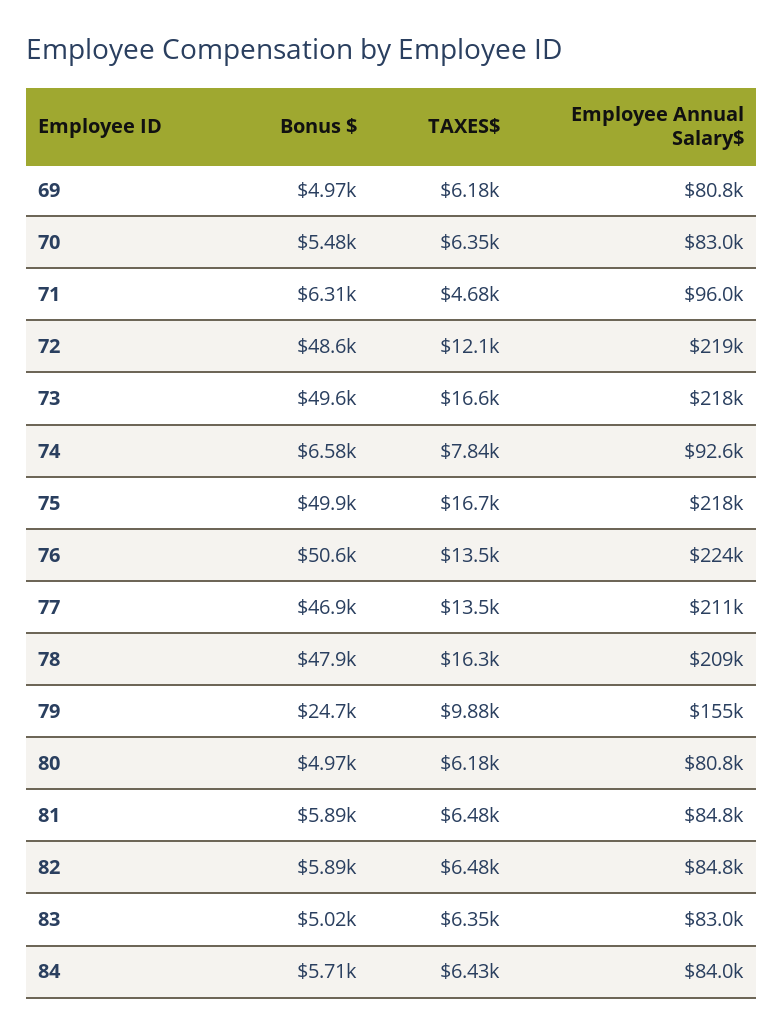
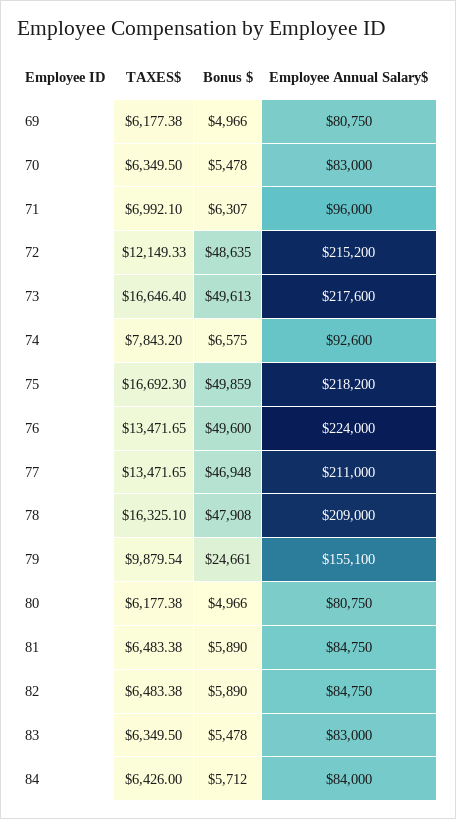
  {
    "Bonus $": {
      "69": 4966,
      "70": 5478,
      "71": 6307,
      "72": 48635,
      "73": 49613,
      "74": 6575,
      "75": 49859,
-     "76": 50600,
+     "76": 49600,
      "77": 46948,
      "78": 47908,
      "79": 24661,
      "80": 4966,
      "81": 5890,
      "82": 5890,
-     "83": 5020,
+     "83": 5478,
      "84": 5712
    },
    "TAXES$": {
      "69": 6177.38,
      "70": 6349.5,
-     "71": 4680,
+     "71": 6992.1,
      "72": 12149.33,
      "73": 16646.4,
      "74": 7843.2,
      "75": 16692.3,
      "76": 13471.65,
      "77": 13471.65,
      "78": 16325.1,
      "79": 9879.54,
      "80": 6177.38,
      "81": 6483.38,
      "82": 6483.38,
      "83": 6349.5,
      "84": 6426
    },
    "Employee Annual Salary$": {
      "69": 80750,
      "70": 83000,
      "71": 96000,
-     "72": 219000,
+     "72": 215200,
      "73": 217600,
      "74": 92600,
      "75": 218200,
      "76": 224000,
      "77": 211000,
      "78": 209000,
      "79": 155100,
      "80": 80750,
      "81": 84750,
      "82": 84750,
      "83": 83000,
      "84": 84000
    }
  }

